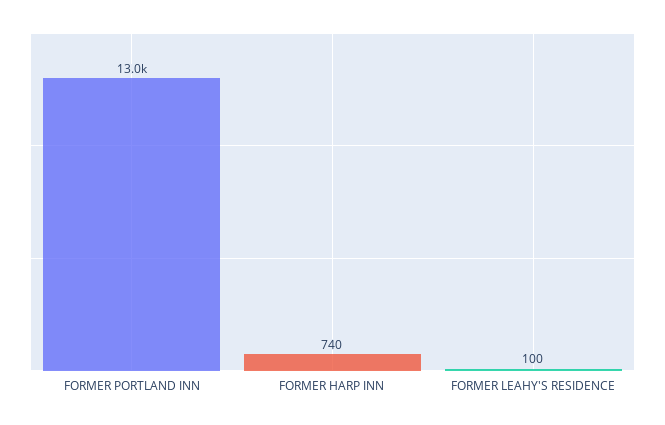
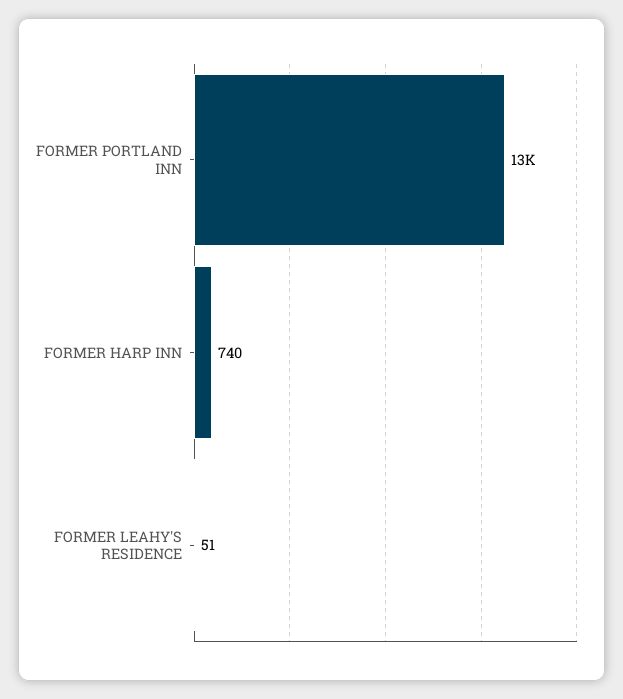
  {
    "FORMER PORTLAND INN": 13000,
    "FORMER HARP INN": 740,
-   "FORMER LEAHY'S RESIDENCE": 100
+   "FORMER LEAHY'S RESIDENCE": 51
  }

